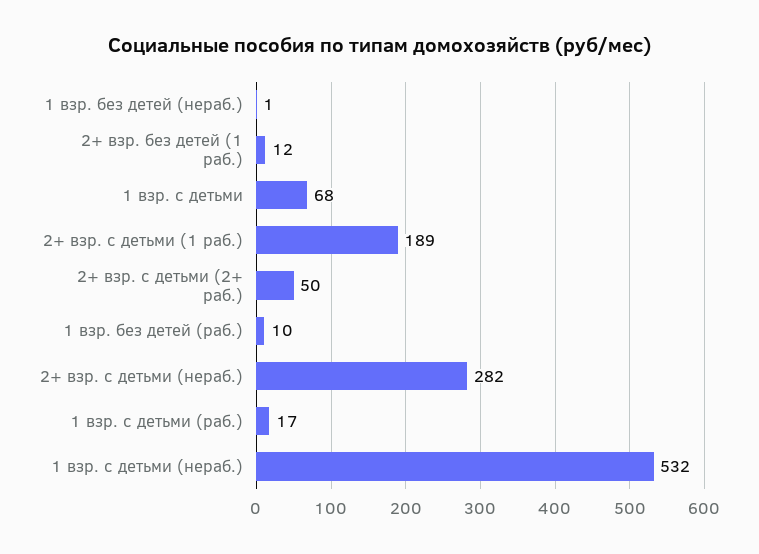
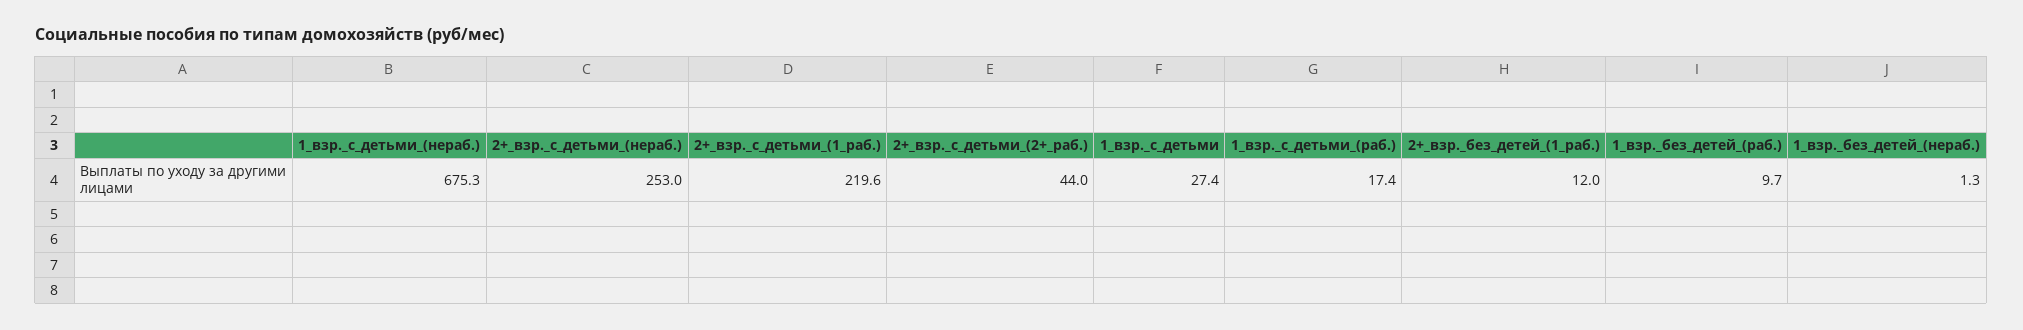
  {
    "1 взр. без детей (нераб.)": 1.3,
    "2+ взр. без детей (1 раб.)": 12,
-   "1 взр. с детьми": 68,
+   "1 взр. с детьми": 27.4,
-   "2+ взр. с детьми (1 раб.)": 189,
+   "2+ взр. с детьми (1 раб.)": 219.6,
-   "2+ взр. с детьми (2+ раб.)": 50,
+   "2+ взр. с детьми (2+ раб.)": 44,
    "1 взр. без детей (раб.)": 9.7,
-   "2+ взр. с детьми (нераб.)": 282,
+   "2+ взр. с детьми (нераб.)": 253,
    "1 взр. с детьми (раб.)": 17.4,
-   "1 взр. с детьми (нераб.)": 532
+   "1 взр. с детьми (нераб.)": 675.3
  }

